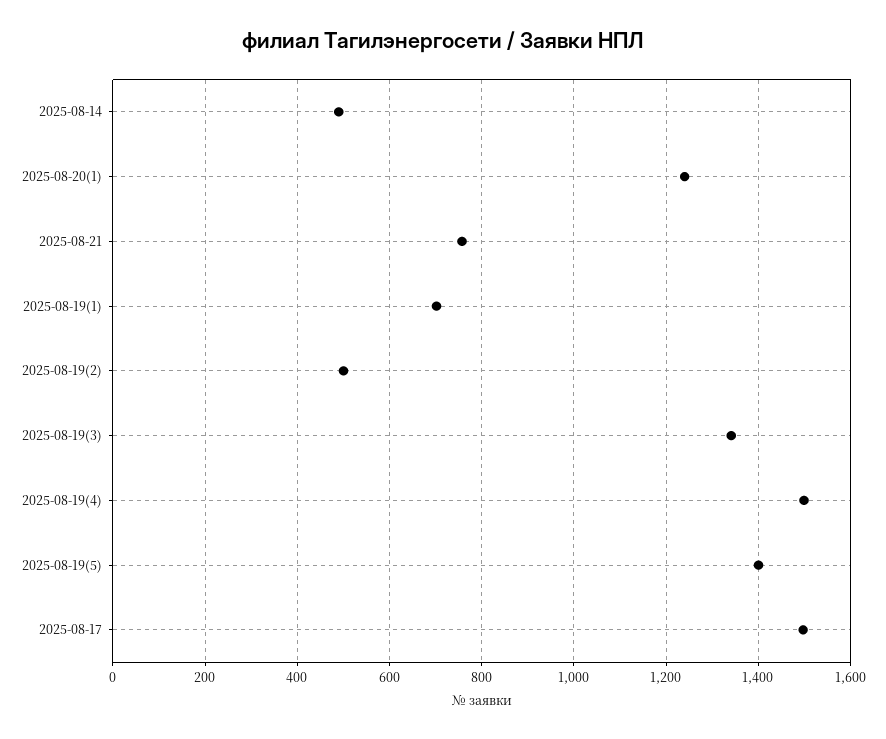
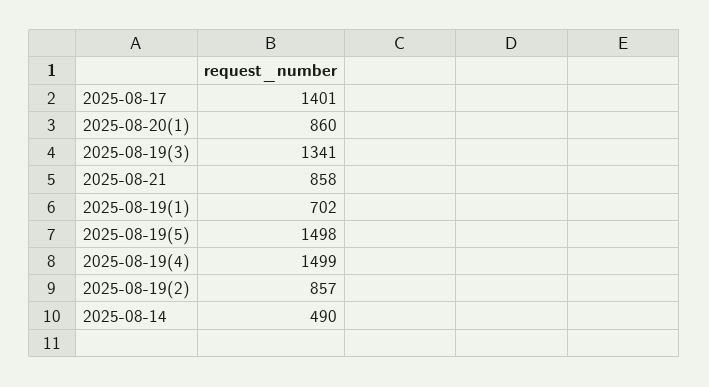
  {
    "2025-08-14": 490,
-   "2025-08-20(1)": 1240,
+   "2025-08-20(1)": 860,
-   "2025-08-21": 760,
+   "2025-08-21": 858,
    "2025-08-19(1)": 702,
-   "2025-08-19(2)": 500,
+   "2025-08-19(2)": 857,
    "2025-08-19(3)": 1341,
    "2025-08-19(4)": 1499,
-   "2025-08-19(5)": 1400,
+   "2025-08-19(5)": 1498,
-   "2025-08-17": 1500
+   "2025-08-17": 1401
  }

